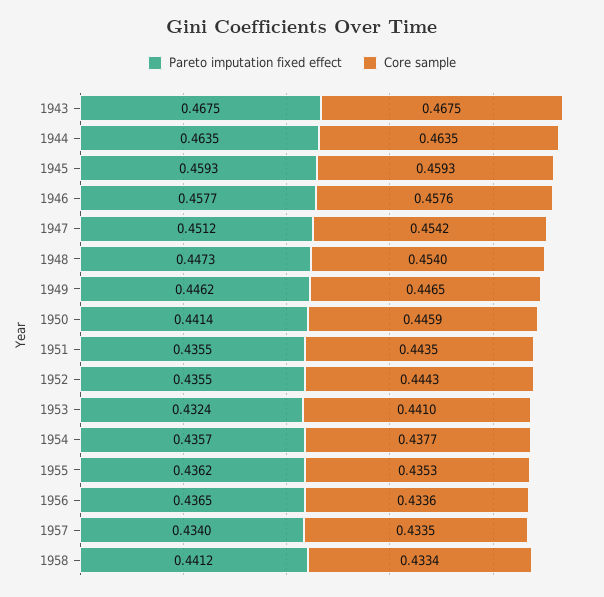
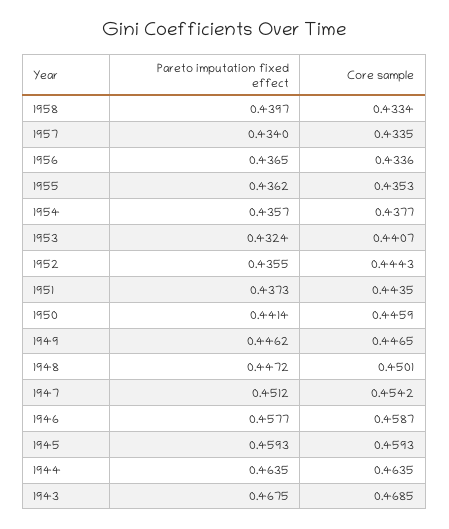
  {
    "Pareto imputation fixed effect": {
      "1943": 0.4675,
      "1944": 0.4635,
      "1945": 0.4593,
      "1946": 0.4577,
      "1947": 0.4512,
-     "1948": 0.4473,
+     "1948": 0.4472,
      "1949": 0.4462,
      "1950": 0.4414,
-     "1951": 0.4355,
+     "1951": 0.4373,
      "1952": 0.4355,
      "1953": 0.4324,
      "1954": 0.4357,
      "1955": 0.4362,
      "1956": 0.4365,
      "1957": 0.434,
-     "1958": 0.4412
+     "1958": 0.4397
    },
    "Core sample": {
-     "1943": 0.4675,
+     "1943": 0.4685,
      "1944": 0.4635,
      "1945": 0.4593,
-     "1946": 0.4576,
+     "1946": 0.4587,
      "1947": 0.4542,
-     "1948": 0.454,
+     "1948": 0.4501,
      "1949": 0.4465,
      "1950": 0.4459,
      "1951": 0.4435,
      "1952": 0.4443,
-     "1953": 0.441,
+     "1953": 0.4407,
      "1954": 0.4377,
      "1955": 0.4353,
      "1956": 0.4336,
      "1957": 0.4335,
      "1958": 0.4334
    }
  }

